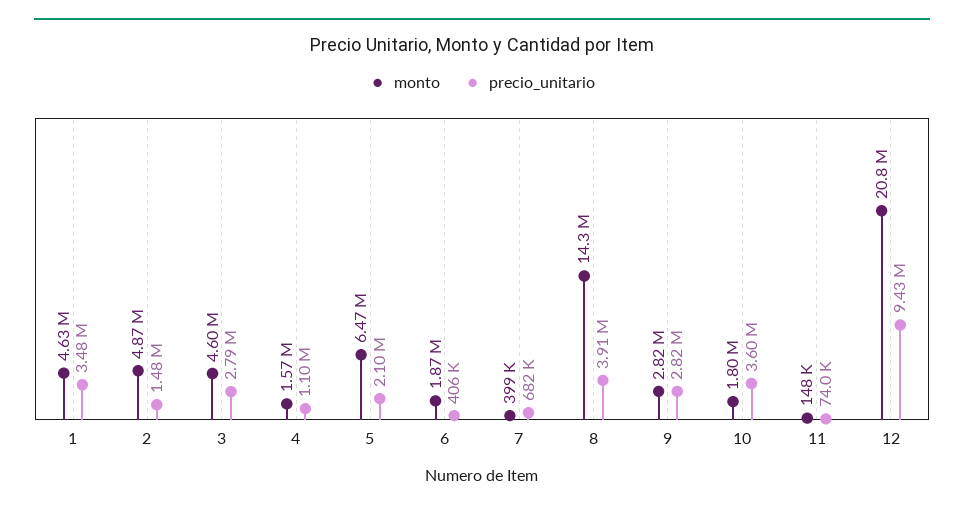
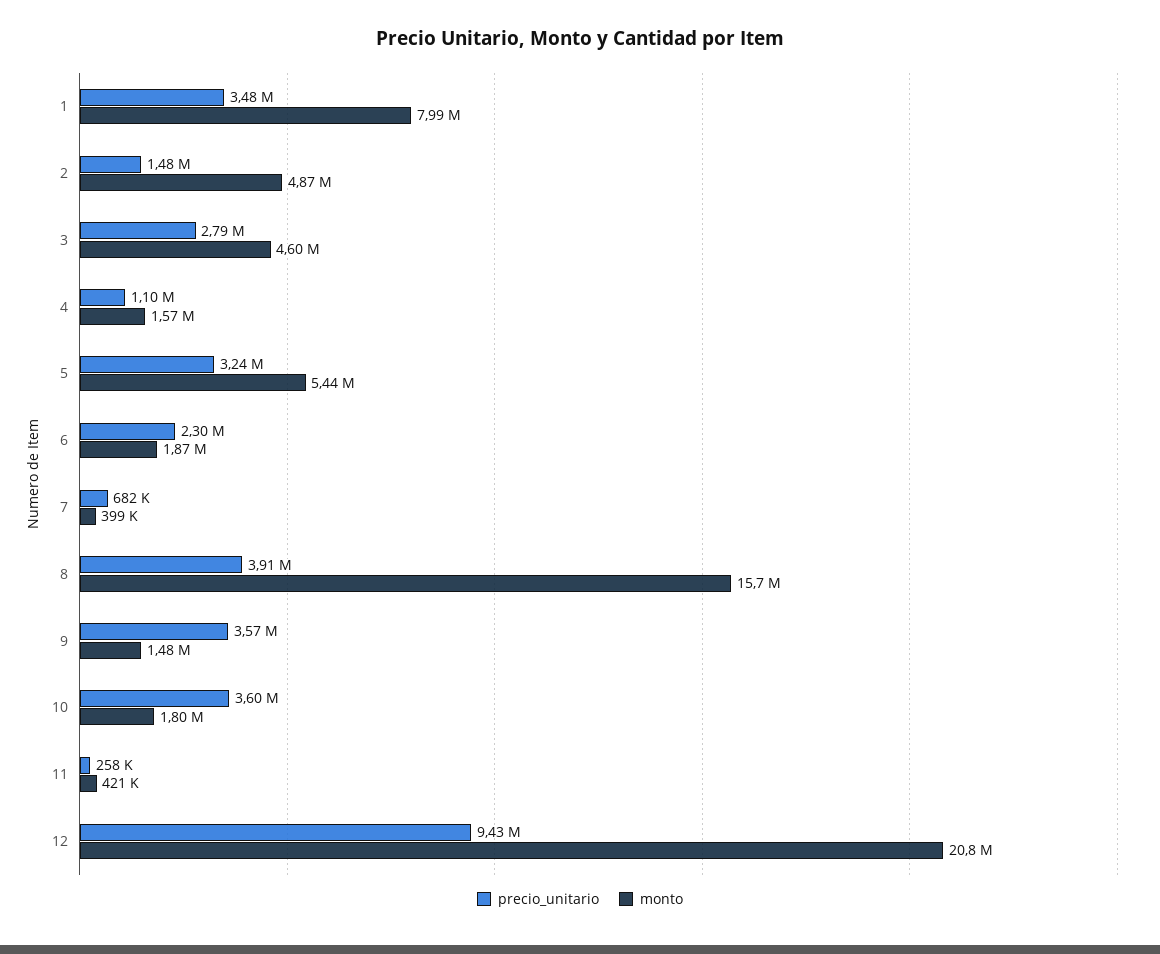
  {
    "monto": {
-     "1": 4630000,
+     "1": 7990000,
      "2": 4870000,
      "3": 4600000,
      "4": 1570000,
-     "5": 6470000,
+     "5": 5440000,
      "6": 1870000,
      "7": 399000,
-     "8": 14300000,
+     "8": 15700000,
-     "9": 2820000,
+     "9": 1480000,
      "10": 1800000,
-     "11": 148000,
+     "11": 421000,
      "12": 20800000
    },
    "precio_unitario": {
      "1": 3480000,
      "2": 1480000,
      "3": 2790000,
      "4": 1100000,
-     "5": 2100000,
+     "5": 3240000,
-     "6": 406000,
+     "6": 2300000,
      "7": 682000,
      "8": 3910000,
-     "9": 2820000,
+     "9": 3570000,
      "10": 3600000,
-     "11": 74000,
+     "11": 258000,
      "12": 9430000
    }
  }

